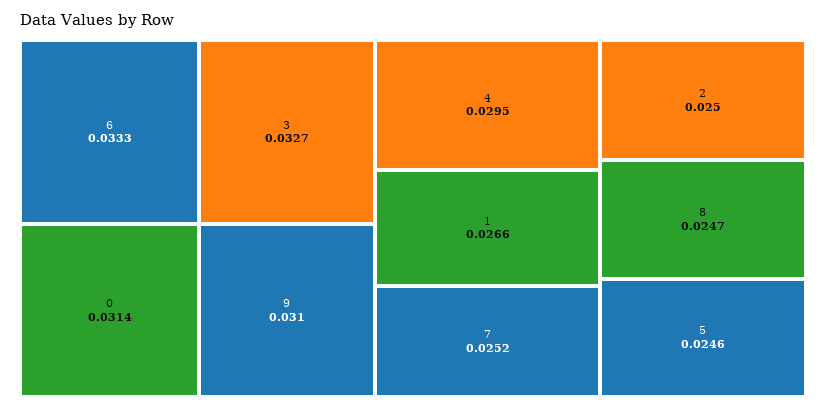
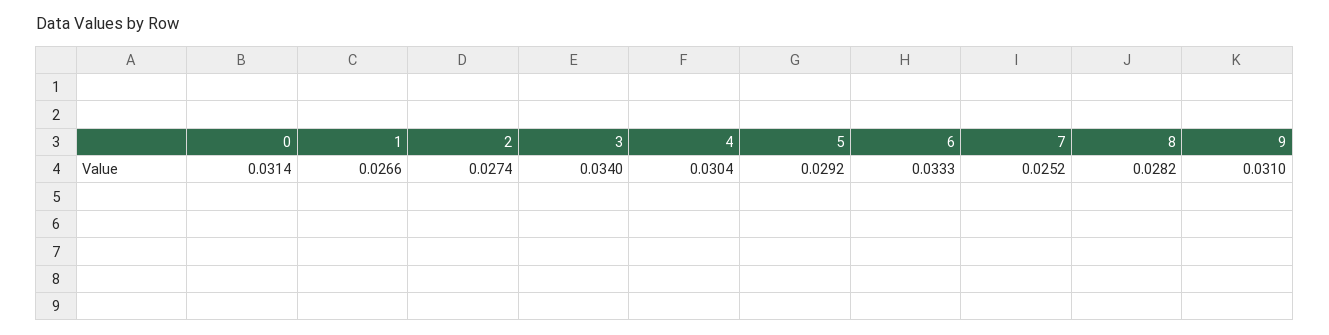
  {
    "6": 0.0333,
-   "3": 0.0327,
+   "3": 0.034,
    "0": 0.0314,
    "9": 0.031,
-   "4": 0.0295,
+   "4": 0.0304,
    "1": 0.0266,
    "7": 0.0252,
-   "2": 0.025,
+   "2": 0.0274,
-   "8": 0.0247,
+   "8": 0.0282,
-   "5": 0.0246
+   "5": 0.0292
  }

